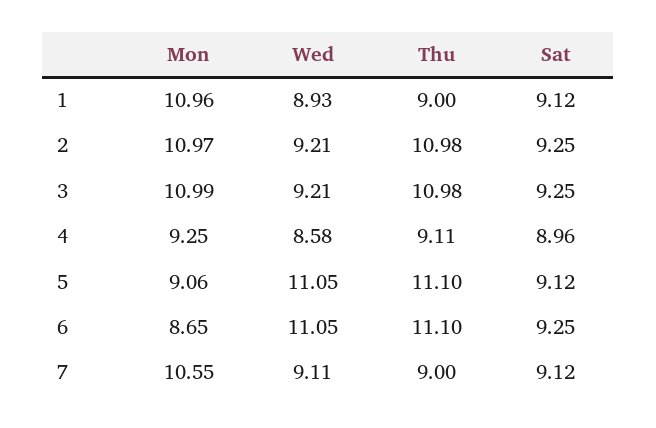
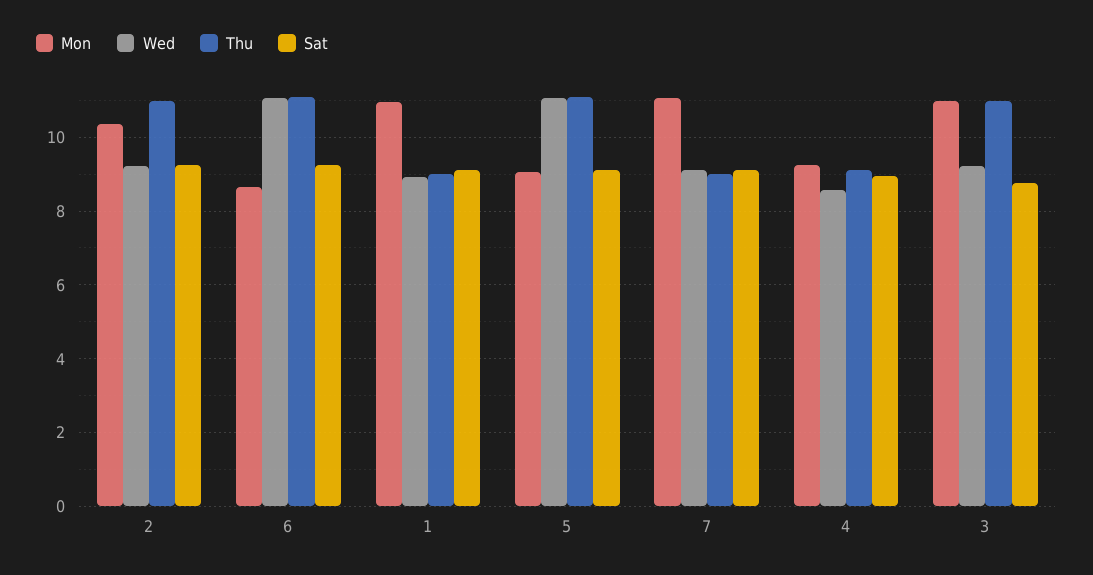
  {
    "Mon": {
      "1": 10.96,
-     "2": 10.97,
+     "2": 10.4,
      "3": 10.99,
      "4": 9.25,
      "5": 9.06,
      "6": 8.65,
-     "7": 10.55
+     "7": 11
    },
    "Wed": {
      "1": 8.93,
      "2": 9.21,
      "3": 9.21,
      "4": 8.58,
      "5": 11.05,
      "6": 11.05,
      "7": 9.11
    },
    "Thu": {
      "1": 9,
      "2": 10.98,
      "3": 10.98,
      "4": 9.11,
      "5": 11.1,
      "6": 11.1,
      "7": 9
    },
    "Sat": {
      "1": 9.12,
      "2": 9.25,
-     "3": 9.25,
+     "3": 8.8,
      "4": 8.96,
      "5": 9.12,
      "6": 9.25,
      "7": 9.12
    }
  }

